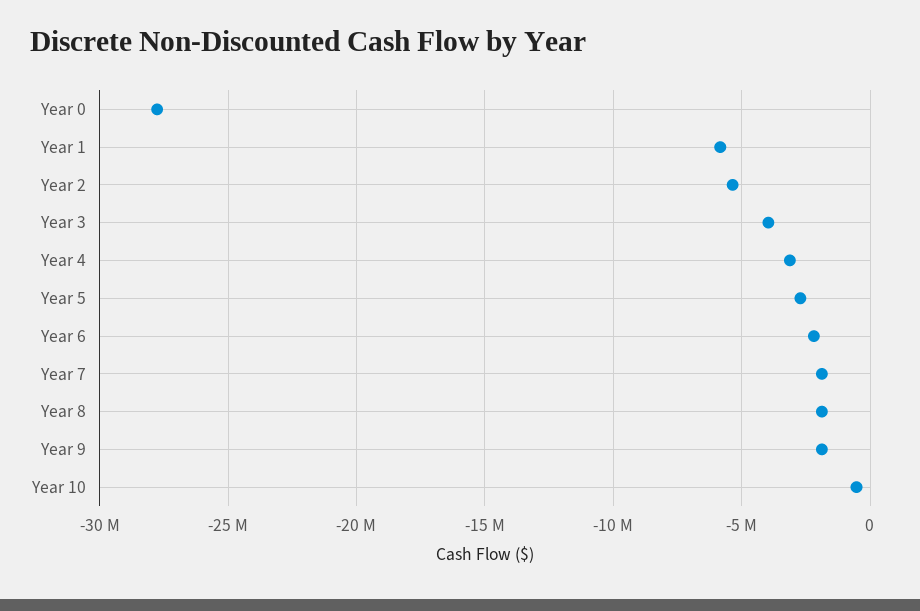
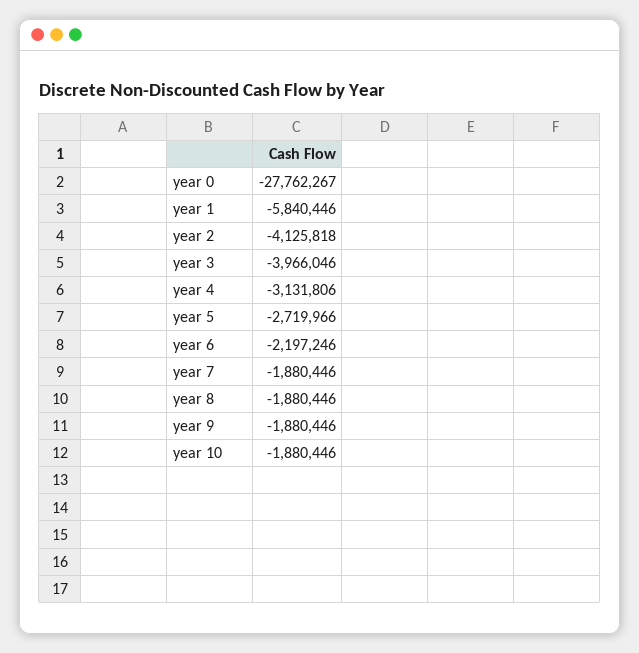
  {
    "Year 0": -27762267,
    "Year 1": -5840446,
-   "Year 2": -5500000,
+   "Year 2": -4125818,
    "Year 3": -3966046,
    "Year 4": -3131806,
    "Year 5": -2719966,
    "Year 6": -2197246,
    "Year 7": -1880446,
    "Year 8": -1880446,
    "Year 9": -1880446,
-   "Year 10": -500000
+   "Year 10": -1880446
  }

